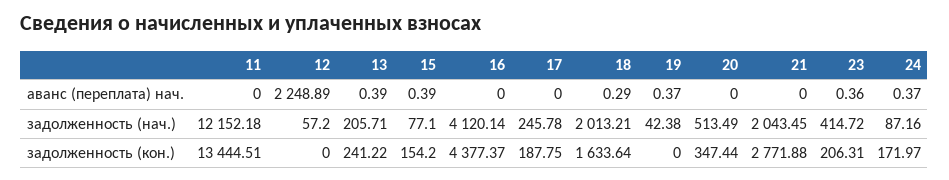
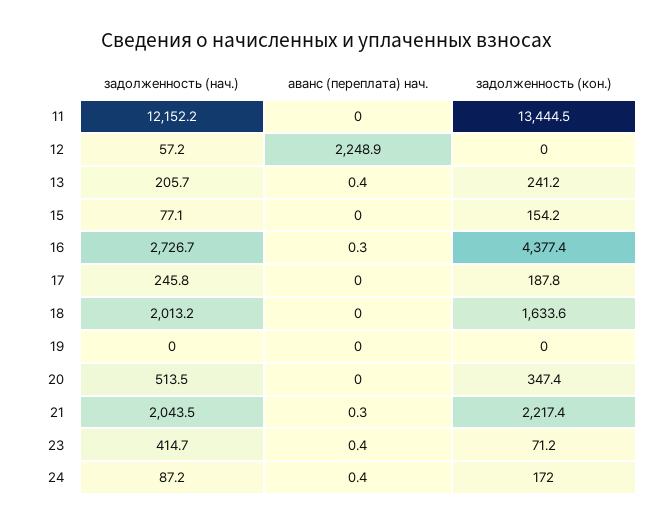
  {
    "11": {
      "аванс (переплата) нач.": 0,
      "задолженность (нач.)": 12152.18,
      "задолженность (кон.)": 13444.51
    },
    "12": {
      "аванс (переплата) нач.": 2248.89,
      "задолженность (нач.)": 57.2,
      "задолженность (кон.)": 0
    },
    "13": {
      "аванс (переплата) нач.": 0.39,
      "задолженность (нач.)": 205.71,
      "задолженность (кон.)": 241.22
    },
    "15": {
-     "аванс (переплата) нач.": 0.39,
+     "аванс (переплата) нач.": 0,
      "задолженность (нач.)": 77.1,
      "задолженность (кон.)": 154.2
    },
    "16": {
-     "аванс (переплата) нач.": 0,
+     "аванс (переплата) нач.": 0.3,
-     "задолженность (нач.)": 4120.14,
+     "задолженность (нач.)": 2726.7,
      "задолженность (кон.)": 4377.37
    },
    "17": {
      "аванс (переплата) нач.": 0,
      "задолженность (нач.)": 245.78,
      "задолженность (кон.)": 187.75
    },
    "18": {
-     "аванс (переплата) нач.": 0.29,
+     "аванс (переплата) нач.": 0,
      "задолженность (нач.)": 2013.21,
      "задолженность (кон.)": 1633.64
    },
    "19": {
-     "аванс (переплата) нач.": 0.37,
+     "аванс (переплата) нач.": 0,
-     "задолженность (нач.)": 42.38,
+     "задолженность (нач.)": 0,
      "задолженность (кон.)": 0
    },
    "20": {
      "аванс (переплата) нач.": 0,
      "задолженность (нач.)": 513.49,
      "задолженность (кон.)": 347.44
    },
    "21": {
-     "аванс (переплата) нач.": 0,
+     "аванс (переплата) нач.": 0.3,
      "задолженность (нач.)": 2043.45,
-     "задолженность (кон.)": 2771.88
+     "задолженность (кон.)": 2217.4
    },
    "23": {
      "аванс (переплата) нач.": 0.36,
      "задолженность (нач.)": 414.72,
-     "задолженность (кон.)": 206.31
+     "задолженность (кон.)": 71.2
    },
    "24": {
      "аванс (переплата) нач.": 0.37,
      "задолженность (нач.)": 87.16,
      "задолженность (кон.)": 171.97
    }
  }

